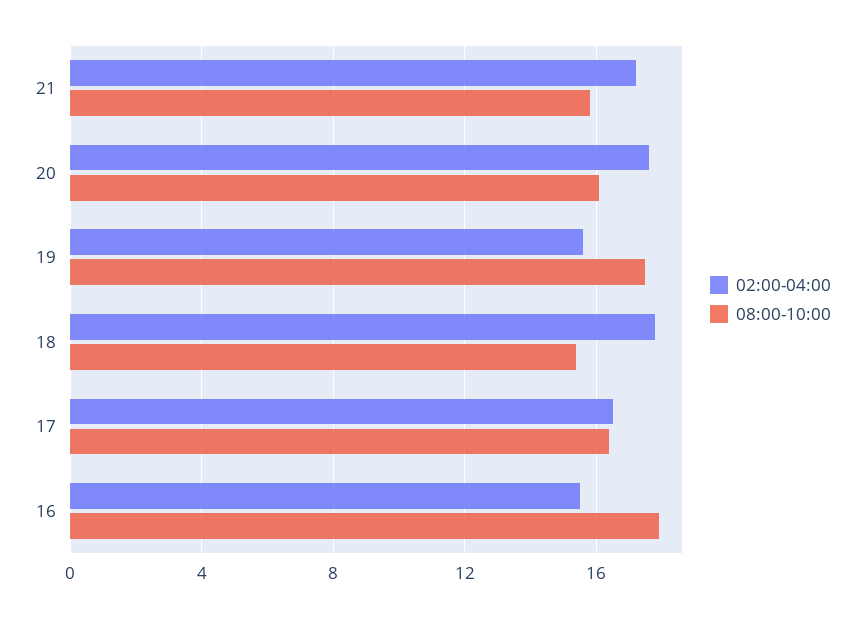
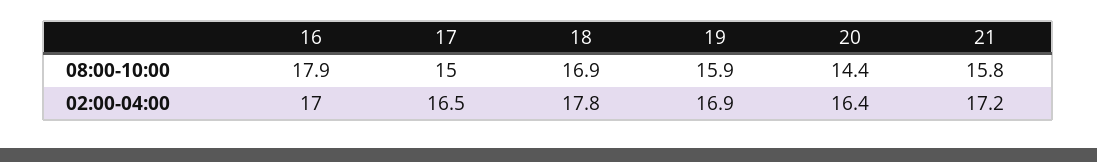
  {
    "02:00-04:00": {
      "21": 17.2,
-     "20": 17.5,
+     "20": 16.4,
-     "19": 15.5,
+     "19": 16.9,
      "18": 17.8,
      "17": 16.5,
-     "16": 15.5
+     "16": 17
    },
    "08:00-10:00": {
      "21": 15.8,
-     "20": 16,
+     "20": 14.4,
-     "19": 17.5,
+     "19": 15.9,
-     "18": 15.5,
+     "18": 16.9,
-     "17": 16.5,
+     "17": 15,
      "16": 17.9
    }
  }

